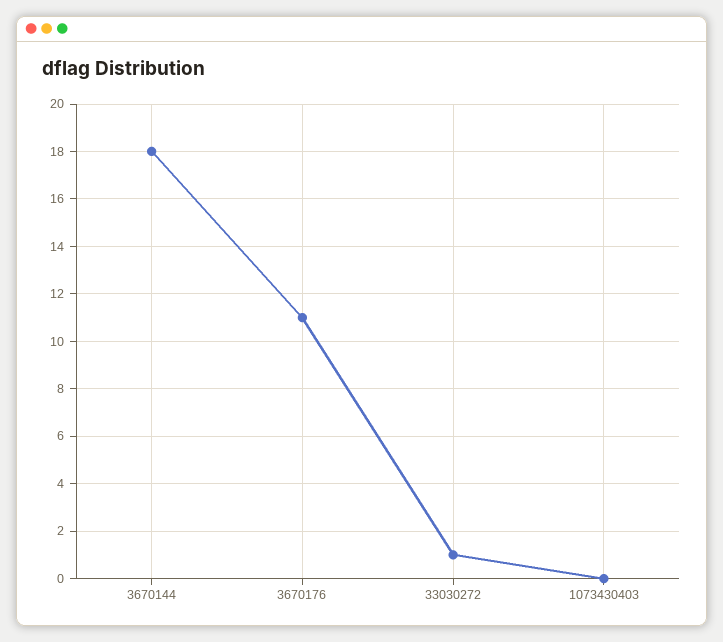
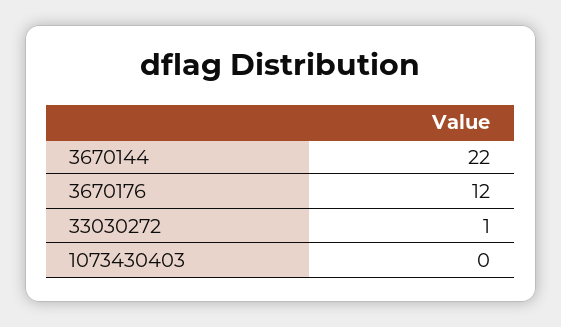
  {
-   "3670144": 18,
+   "3670144": 22,
-   "3670176": 11,
+   "3670176": 12,
    "33030272": 1,
    "1073430403": 0
  }

